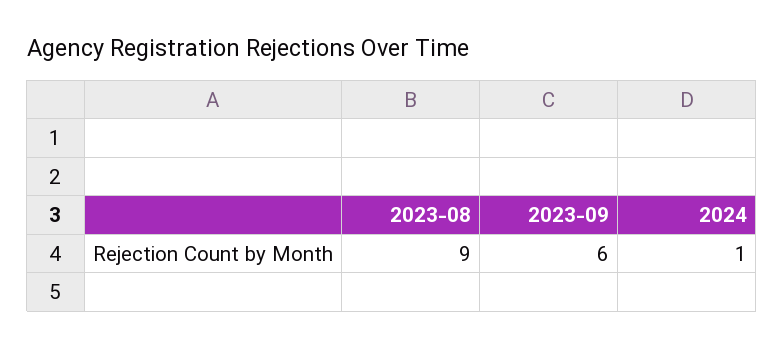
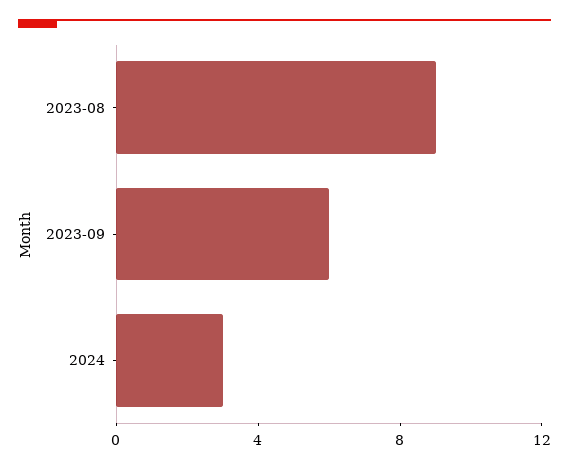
  {
    "2023-08": 9,
    "2023-09": 6,
-   "2024": 1
+   "2024": 3
  }

